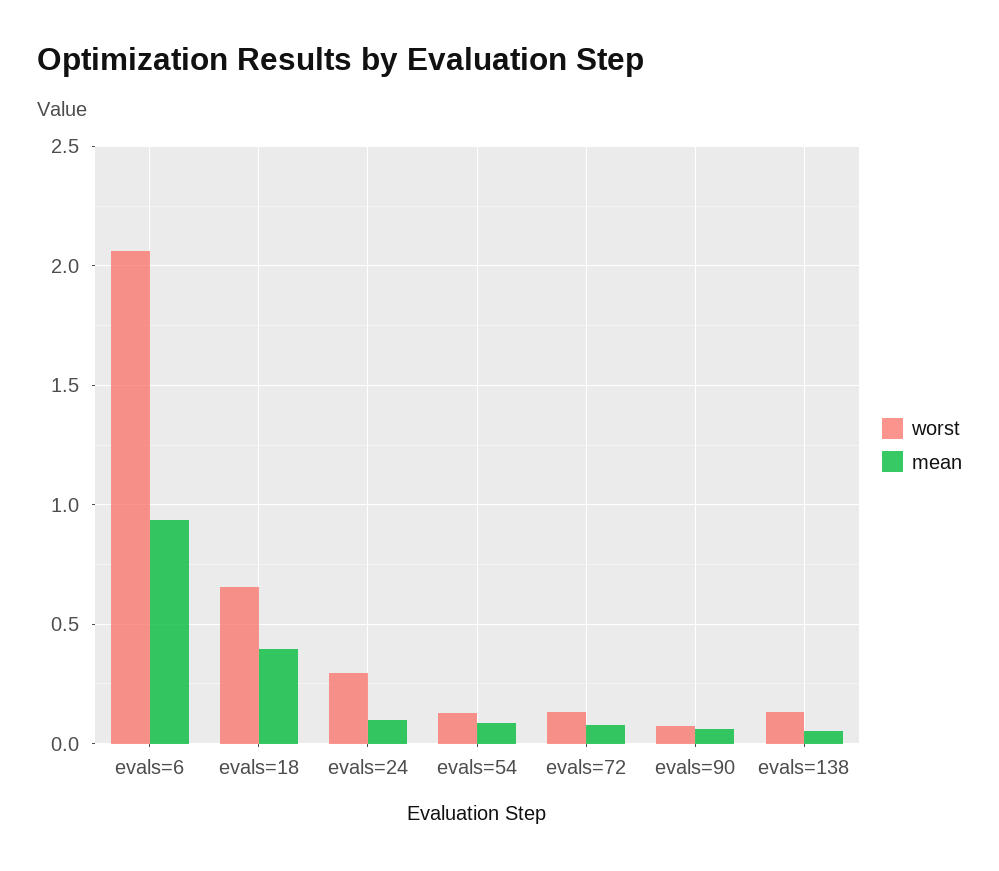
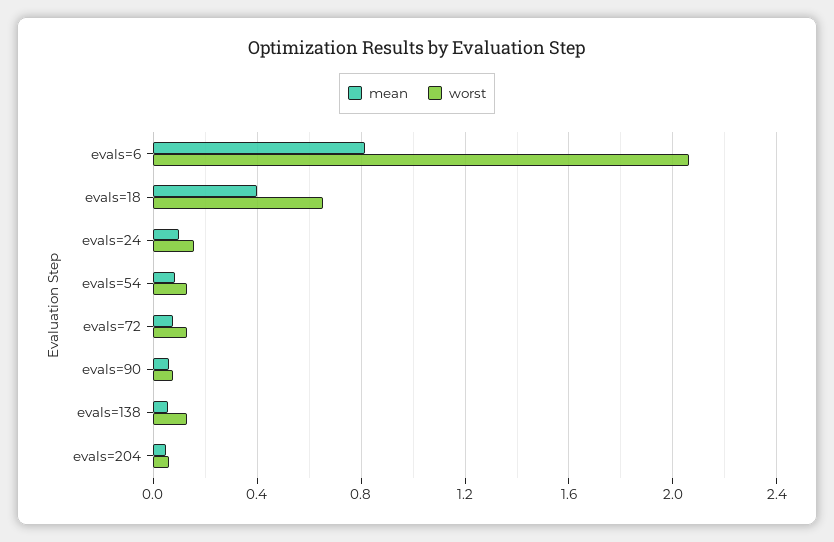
  {
    "worst": {
      "evals=6": 2.05,
      "evals=18": 0.65,
-     "evals=24": 0.3,
+     "evals=24": 0.15,
      "evals=54": 0.15,
      "evals=72": 0.15,
      "evals=90": 0.05,
-     "evals=138": 0.15
+     "evals=138": 0.15,
+     "evals=204": 0.05
    },
    "mean": {
-     "evals=6": 0.95,
+     "evals=6": 0.8,
      "evals=18": 0.4,
      "evals=24": 0.1,
      "evals=54": 0.1,
      "evals=72": 0.1,
      "evals=90": 0.05,
-     "evals=138": 0.05
+     "evals=138": 0.05,
+     "evals=204": 0.05
    }
  }

